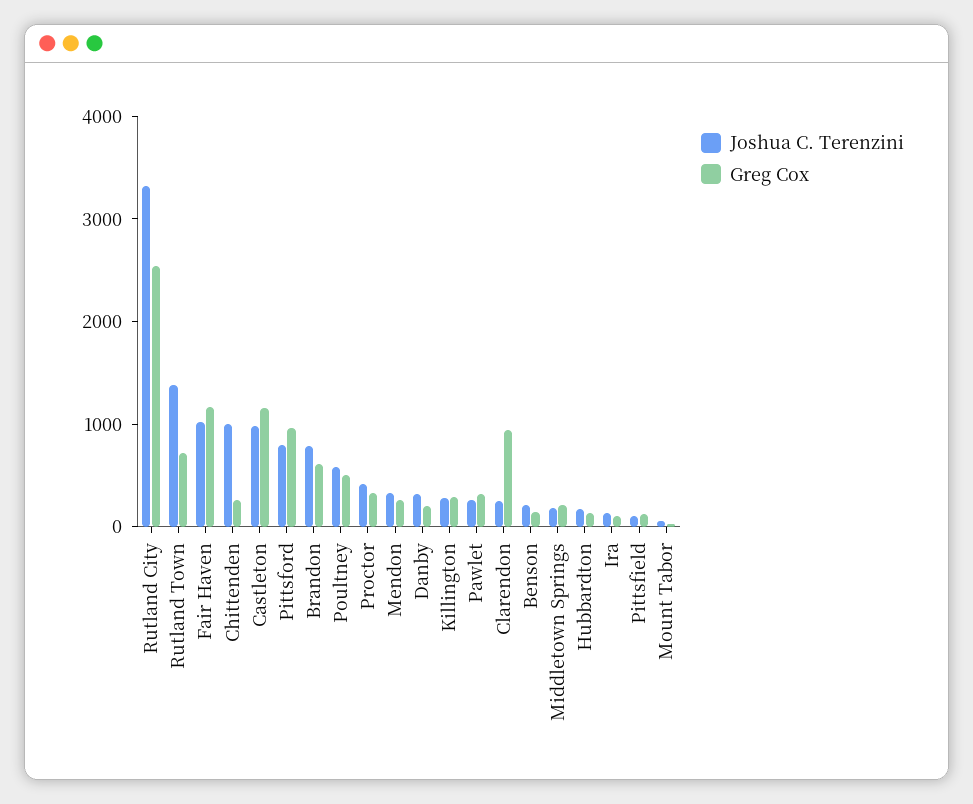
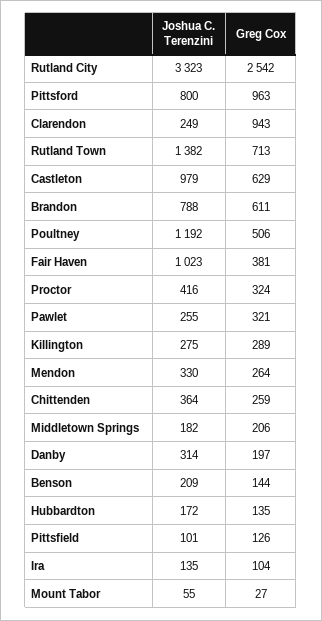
  {
    "Joshua C. Terenzini": {
      "Rutland City": 3323,
      "Rutland Town": 1382,
      "Fair Haven": 1023,
-     "Chittenden": 1000,
+     "Chittenden": 364,
      "Castleton": 979,
      "Pittsford": 800,
      "Brandon": 788,
-     "Poultney": 600,
+     "Poultney": 1192,
      "Proctor": 416,
      "Mendon": 330,
      "Danby": 314,
      "Killington": 275,
      "Pawlet": 255,
      "Clarendon": 249,
      "Benson": 209,
      "Middletown Springs": 182,
      "Hubbardton": 172,
      "Ira": 135,
      "Pittsfield": 101,
      "Mount Tabor": 55
    },
    "Greg Cox": {
      "Rutland City": 2542,
      "Rutland Town": 713,
-     "Fair Haven": 1200,
+     "Fair Haven": 381,
      "Chittenden": 259,
-     "Castleton": 1200,
+     "Castleton": 629,
      "Pittsford": 963,
      "Brandon": 611,
      "Poultney": 506,
      "Proctor": 324,
      "Mendon": 264,
      "Danby": 197,
      "Killington": 289,
      "Pawlet": 321,
      "Clarendon": 943,
      "Benson": 144,
      "Middletown Springs": 206,
      "Hubbardton": 135,
      "Ira": 104,
      "Pittsfield": 126,
      "Mount Tabor": 27
    }
  }

